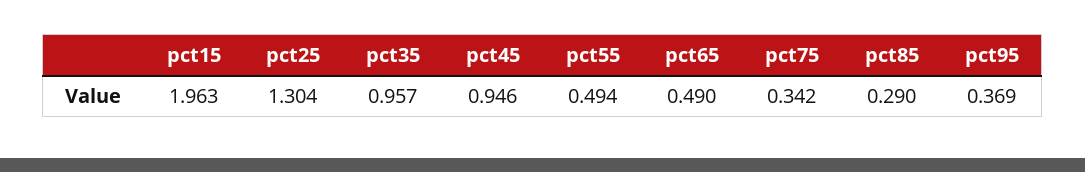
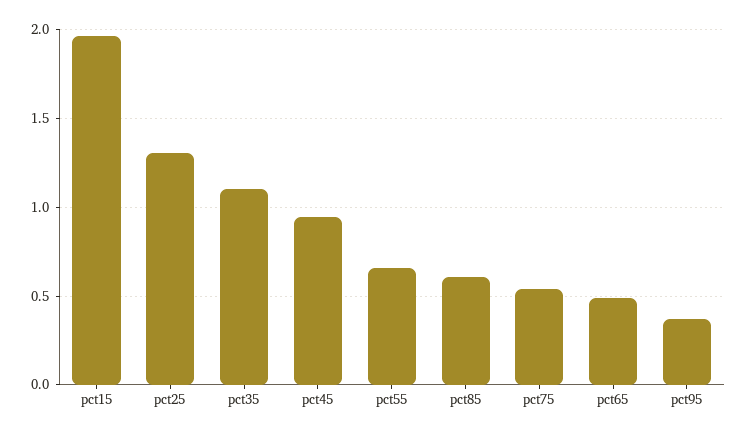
  {
    "pct15": 1.963,
    "pct25": 1.304,
-   "pct35": 0.957,
+   "pct35": 1.1,
    "pct45": 0.946,
-   "pct55": 0.494,
+   "pct55": 0.65,
    "pct65": 0.49,
-   "pct75": 0.342,
+   "pct75": 0.55,
-   "pct85": 0.29,
+   "pct85": 0.6,
    "pct95": 0.369
  }

